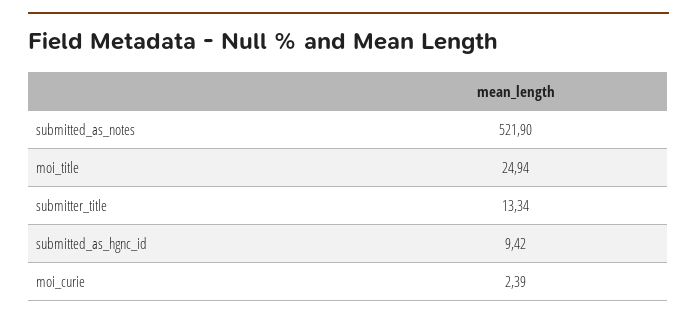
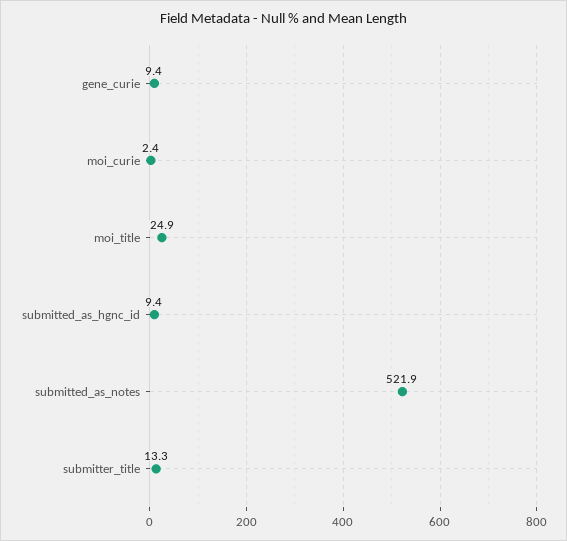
  {
    "submitted_as_notes": 521.9,
    "moi_title": 24.94,
    "submitter_title": 13.34,
    "submitted_as_hgnc_id": 9.42,
-   "moi_curie": 2.39
+   "moi_curie": 2.39,
+   "gene_curie": 9.4
  }

